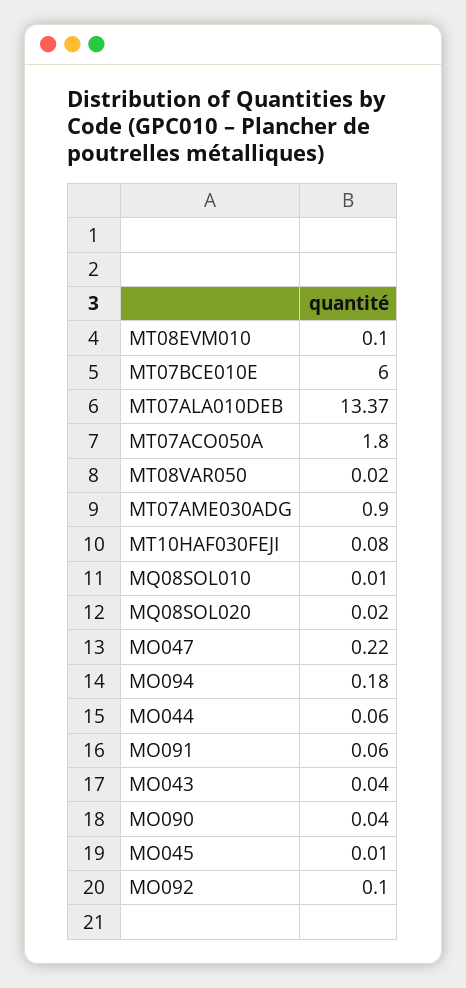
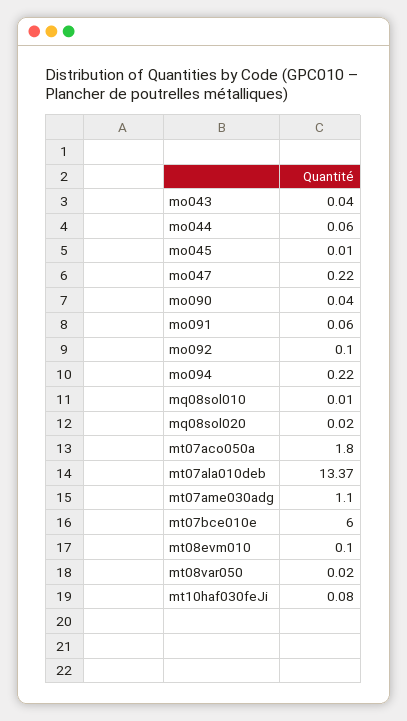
  {
    "MT08EVM010": 0.1,
    "MT07BCE010E": 6,
    "MT07ALA010DEB": 13.37,
    "MT07ACO050A": 1.8,
    "MT08VAR050": 0.02,
-   "MT07AME030ADG": 0.9,
+   "MT07AME030ADG": 1.1,
    "MT10HAF030FEJI": 0.08,
    "MQ08SOL010": 0.01,
    "MQ08SOL020": 0.02,
    "MO047": 0.22,
-   "MO094": 0.18,
+   "MO094": 0.22,
    "MO044": 0.06,
    "MO091": 0.06,
    "MO043": 0.04,
    "MO090": 0.04,
    "MO045": 0.01,
    "MO092": 0.1
  }

